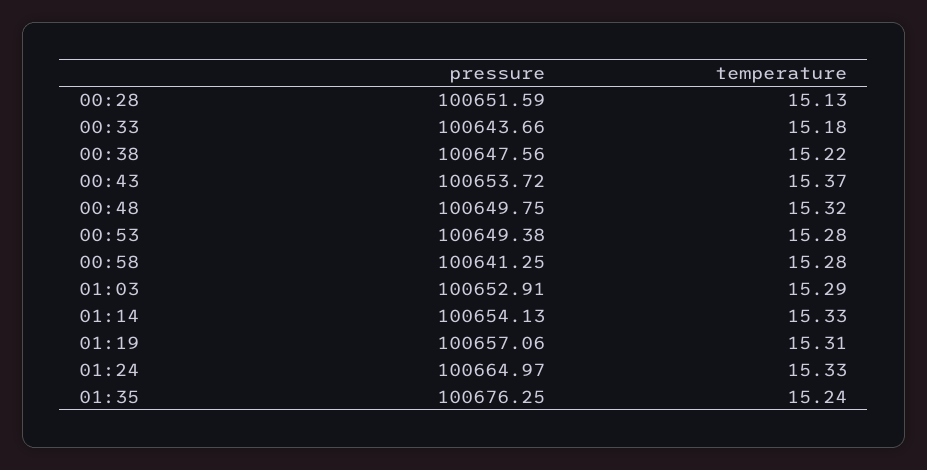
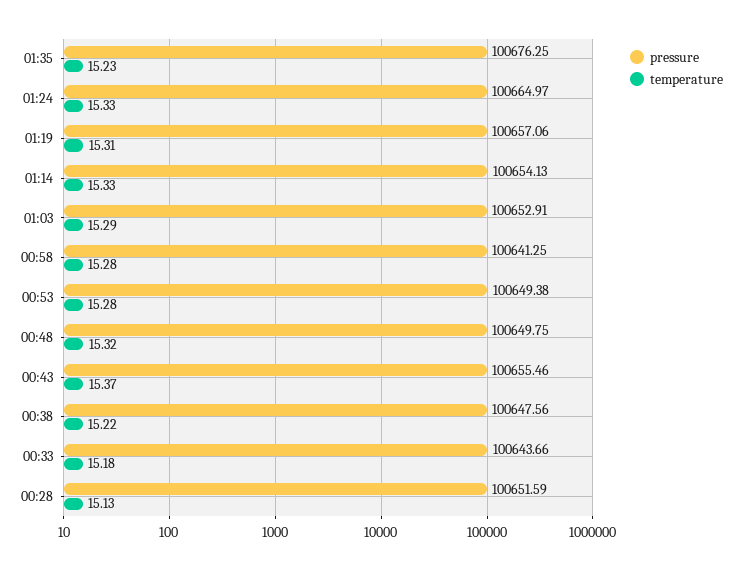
  {
    "pressure": {
      "00:28": 100651.59,
      "00:33": 100643.66,
      "00:38": 100647.56,
-     "00:43": 100653.72,
+     "00:43": 100655.46,
      "00:48": 100649.75,
      "00:53": 100649.38,
      "00:58": 100641.25,
      "01:03": 100652.91,
      "01:14": 100654.13,
      "01:19": 100657.06,
      "01:24": 100664.97,
      "01:35": 100676.25
    },
    "temperature": {
      "00:28": 15.13,
      "00:33": 15.18,
      "00:38": 15.22,
      "00:43": 15.37,
      "00:48": 15.32,
      "00:53": 15.28,
      "00:58": 15.28,
      "01:03": 15.29,
      "01:14": 15.33,
      "01:19": 15.31,
      "01:24": 15.33,
-     "01:35": 15.24
+     "01:35": 15.23
    }
  }

